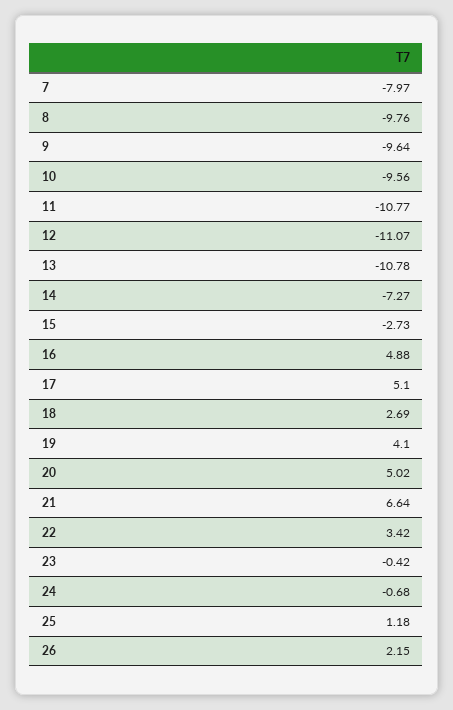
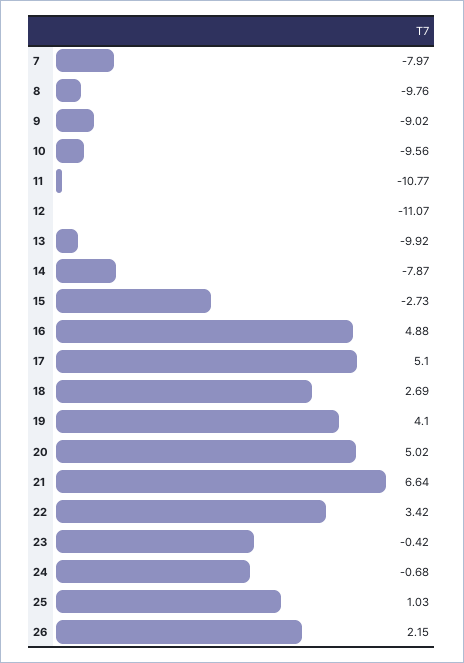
  {
    "7": -7.97,
    "8": -9.76,
-   "9": -9.64,
+   "9": -9.02,
    "10": -9.56,
    "11": -10.77,
    "12": -11.07,
-   "13": -10.78,
+   "13": -9.92,
-   "14": -7.27,
+   "14": -7.87,
    "15": -2.73,
    "16": 4.88,
    "17": 5.1,
    "18": 2.69,
    "19": 4.1,
    "20": 5.02,
    "21": 6.64,
    "22": 3.42,
    "23": -0.42,
    "24": -0.68,
-   "25": 1.18,
+   "25": 1.03,
    "26": 2.15
  }

